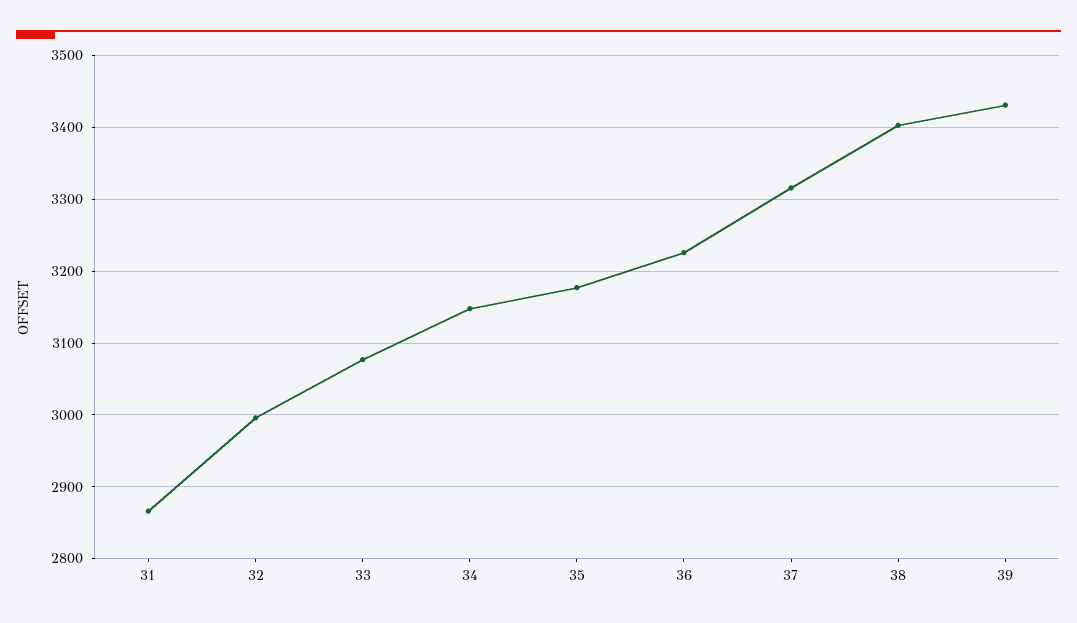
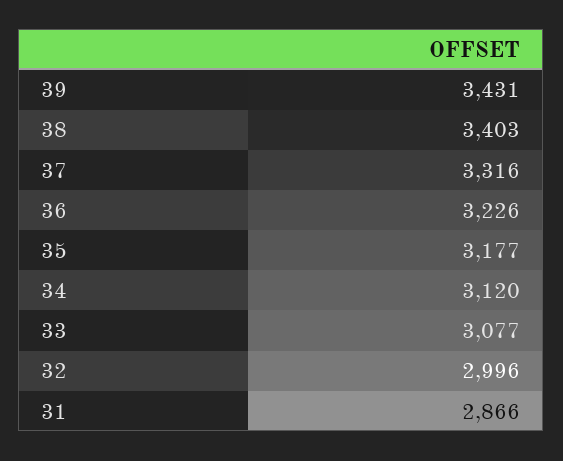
  {
    "31": 2866,
    "32": 2996,
    "33": 3077,
-   "34": 3150,
+   "34": 3120,
    "35": 3177,
    "36": 3226,
    "37": 3316,
    "38": 3403,
    "39": 3431
  }

